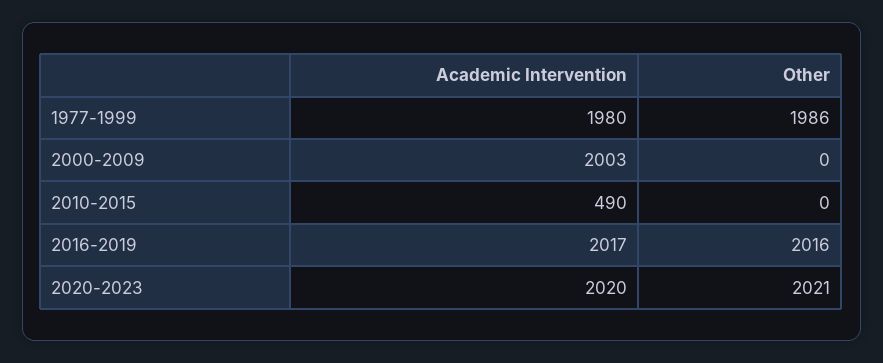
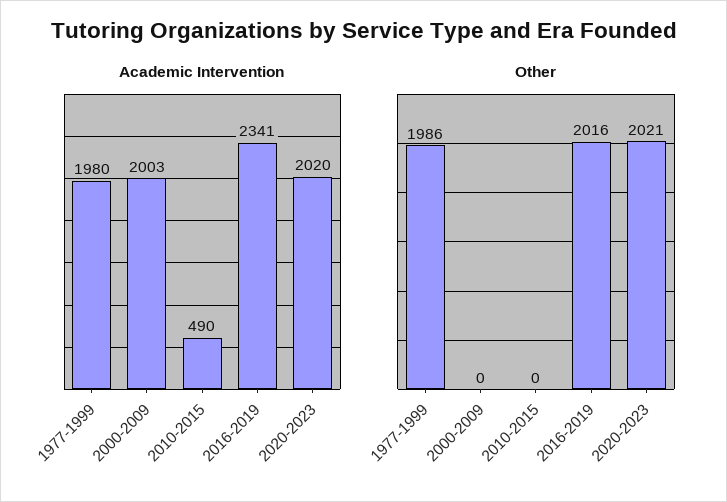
  {
    "Academic Intervention": {
      "1977-1999": 1980,
      "2000-2009": 2003,
      "2010-2015": 490,
-     "2016-2019": 2017,
+     "2016-2019": 2341,
      "2020-2023": 2020
    },
    "Other": {
      "1977-1999": 1986,
      "2000-2009": 0,
      "2010-2015": 0,
      "2016-2019": 2016,
      "2020-2023": 2021
    }
  }

